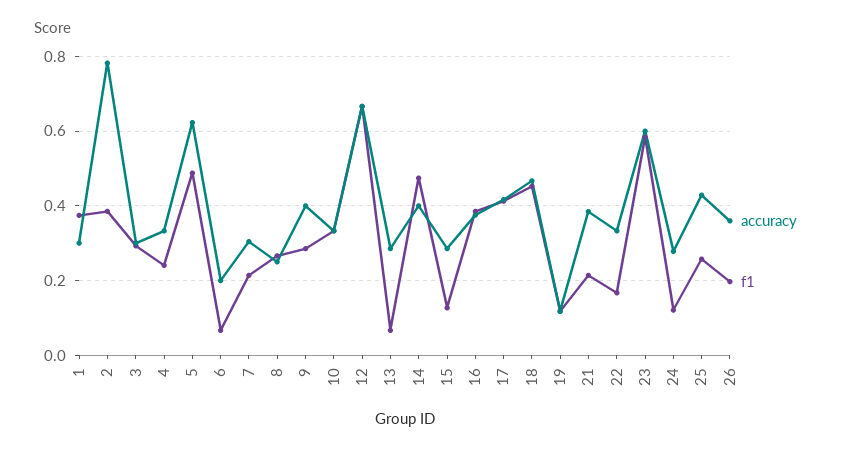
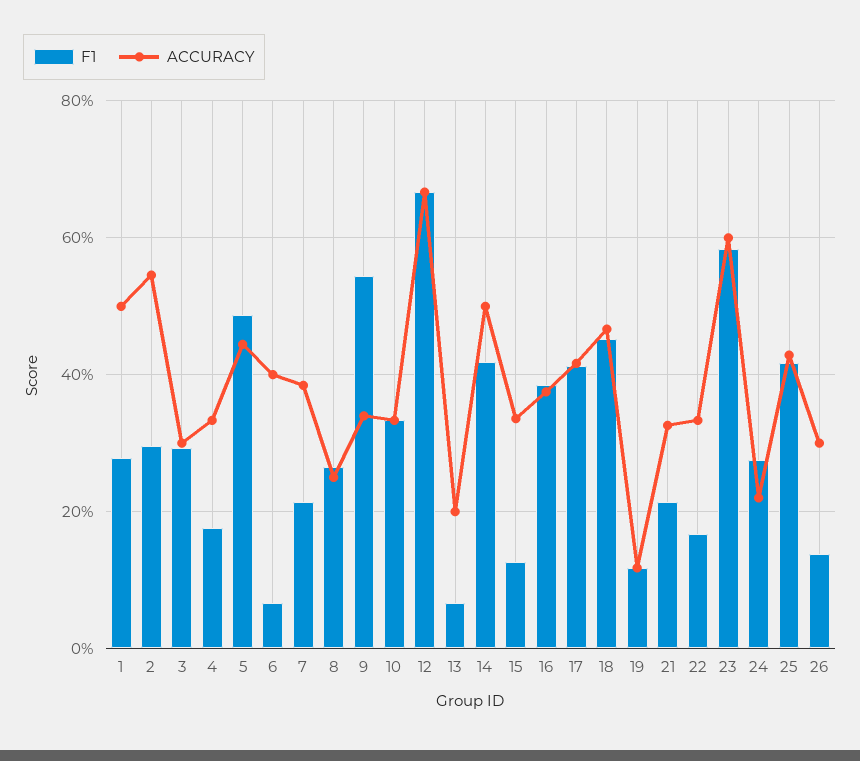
  {
    "accuracy": {
-     "1": 0.3,
+     "1": 0.5,
-     "2": 0.78,
+     "2": 0.54,
      "3": 0.3,
      "4": 0.34,
-     "5": 0.62,
+     "5": 0.44,
-     "6": 0.2,
+     "6": 0.4,
-     "7": 0.3,
+     "7": 0.38,
      "8": 0.26,
-     "9": 0.4,
+     "9": 0.34,
      "10": 0.34,
      "12": 0.66,
-     "13": 0.28,
+     "13": 0.2,
-     "14": 0.4,
+     "14": 0.5,
-     "15": 0.28,
+     "15": 0.34,
      "16": 0.38,
      "17": 0.42,
      "18": 0.46,
      "19": 0.12,
-     "21": 0.38,
+     "21": 0.32,
      "22": 0.34,
      "23": 0.6,
-     "24": 0.28,
+     "24": 0.22,
      "25": 0.42,
-     "26": 0.36
+     "26": 0.3
    },
    "f1": {
-     "1": 0.38,
+     "1": 0.28,
-     "2": 0.38,
+     "2": 0.3,
      "3": 0.3,
-     "4": 0.24,
+     "4": 0.18,
      "5": 0.48,
      "6": 0.06,
      "7": 0.22,
      "8": 0.26,
-     "9": 0.28,
+     "9": 0.54,
      "10": 0.34,
      "12": 0.66,
      "13": 0.06,
-     "14": 0.48,
+     "14": 0.42,
      "15": 0.12,
      "16": 0.38,
      "17": 0.42,
      "18": 0.46,
      "19": 0.12,
      "21": 0.22,
      "22": 0.16,
      "23": 0.58,
-     "24": 0.12,
+     "24": 0.28,
-     "25": 0.26,
+     "25": 0.42,
-     "26": 0.2
+     "26": 0.14
    }
  }

